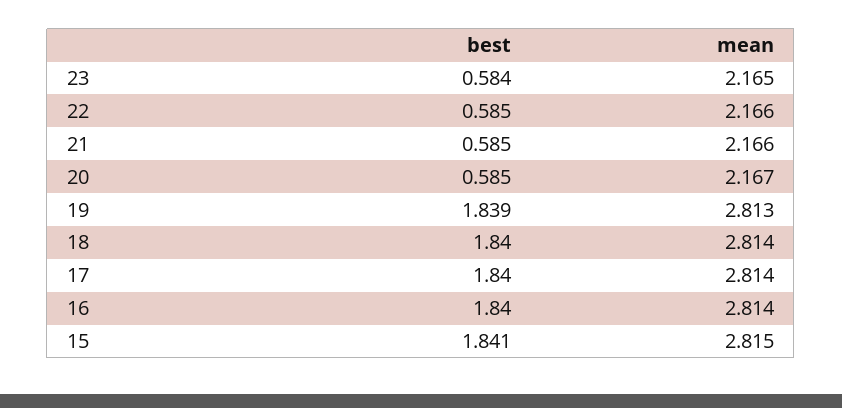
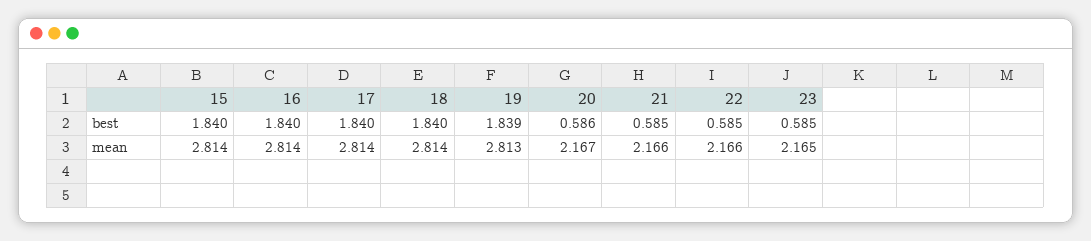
  {
    "best": {
-     "23": 0.584,
+     "23": 0.585,
      "22": 0.585,
      "21": 0.585,
-     "20": 0.585,
+     "20": 0.586,
      "19": 1.839,
      "18": 1.84,
      "17": 1.84,
      "16": 1.84,
-     "15": 1.841
+     "15": 1.84
    },
    "mean": {
      "23": 2.165,
      "22": 2.166,
      "21": 2.166,
      "20": 2.167,
      "19": 2.813,
      "18": 2.814,
      "17": 2.814,
      "16": 2.814,
-     "15": 2.815
+     "15": 2.814
    }
  }

